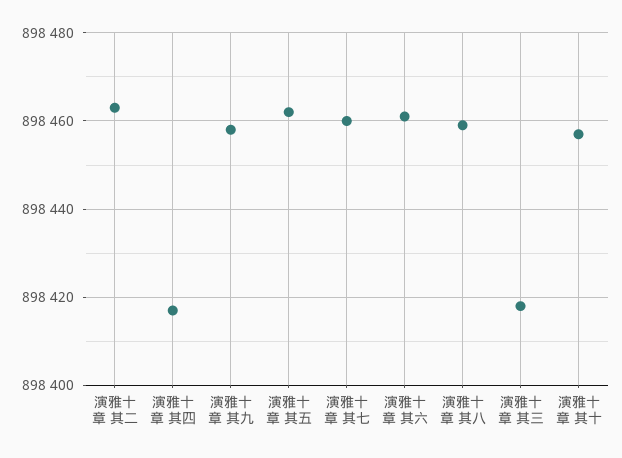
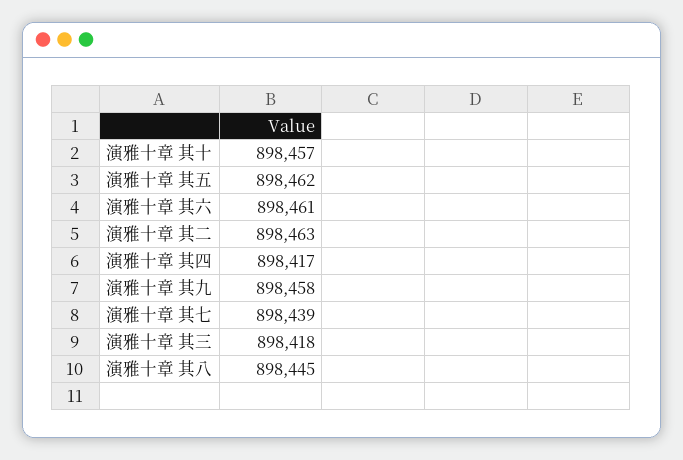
  {
    "演雅十章 其二": 898463,
    "演雅十章 其四": 898417,
    "演雅十章 其九": 898458,
    "演雅十章 其五": 898462,
-   "演雅十章 其七": 898460,
+   "演雅十章 其七": 898439,
    "演雅十章 其六": 898461,
-   "演雅十章 其八": 898460,
+   "演雅十章 其八": 898445,
    "演雅十章 其三": 898418,
    "演雅十章 其十": 898457
  }

